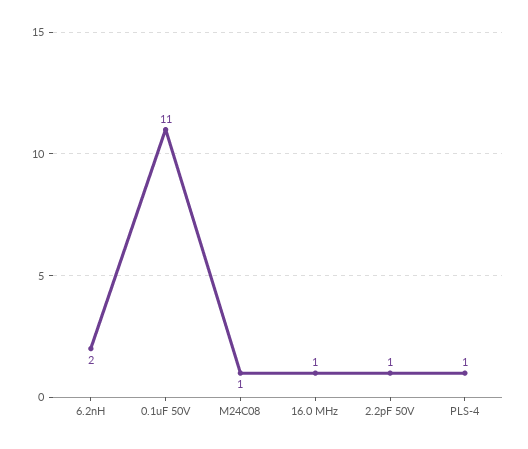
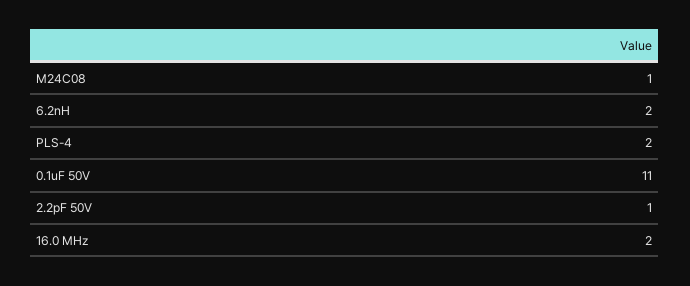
  {
    "6.2nH": 2,
    "0.1uF 50V": 11,
    "M24C08": 1,
-   "16.0 MHz": 1,
+   "16.0 MHz": 2,
    "2.2pF 50V": 1,
-   "PLS-4": 1
+   "PLS-4": 2
  }

